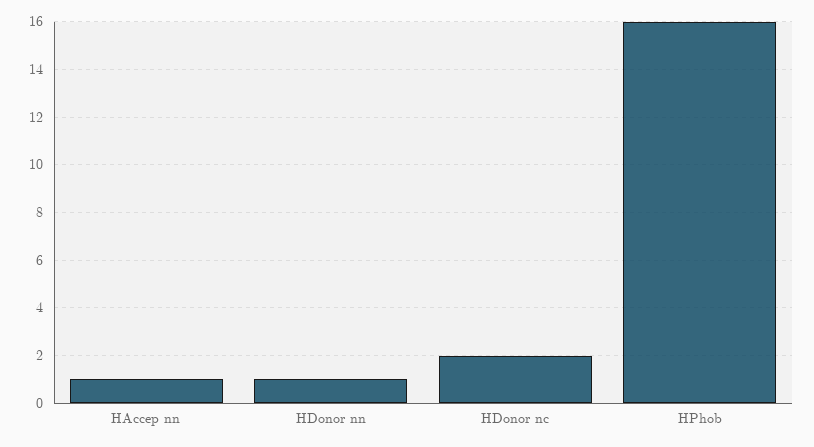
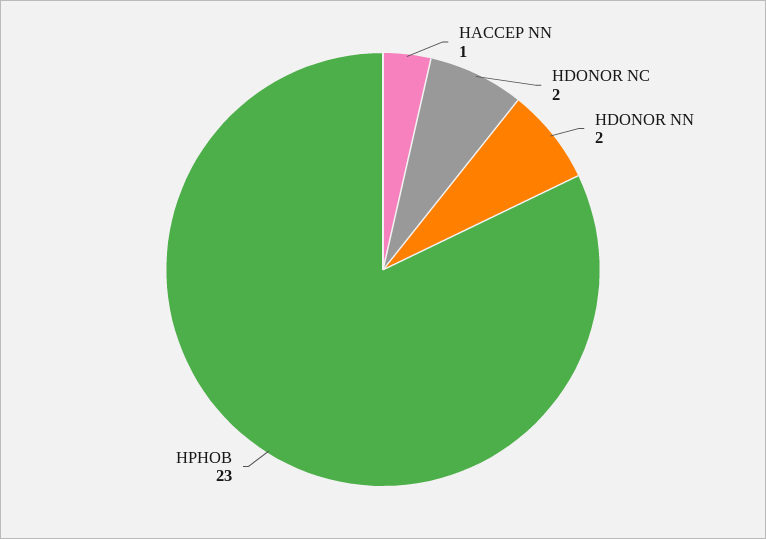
  {
    "HAccep nn": 1,
-   "HDonor nn": 1,
+   "HDonor nn": 2,
    "HDonor nc": 2,
-   "HPhob": 16
+   "HPhob": 23
  }

